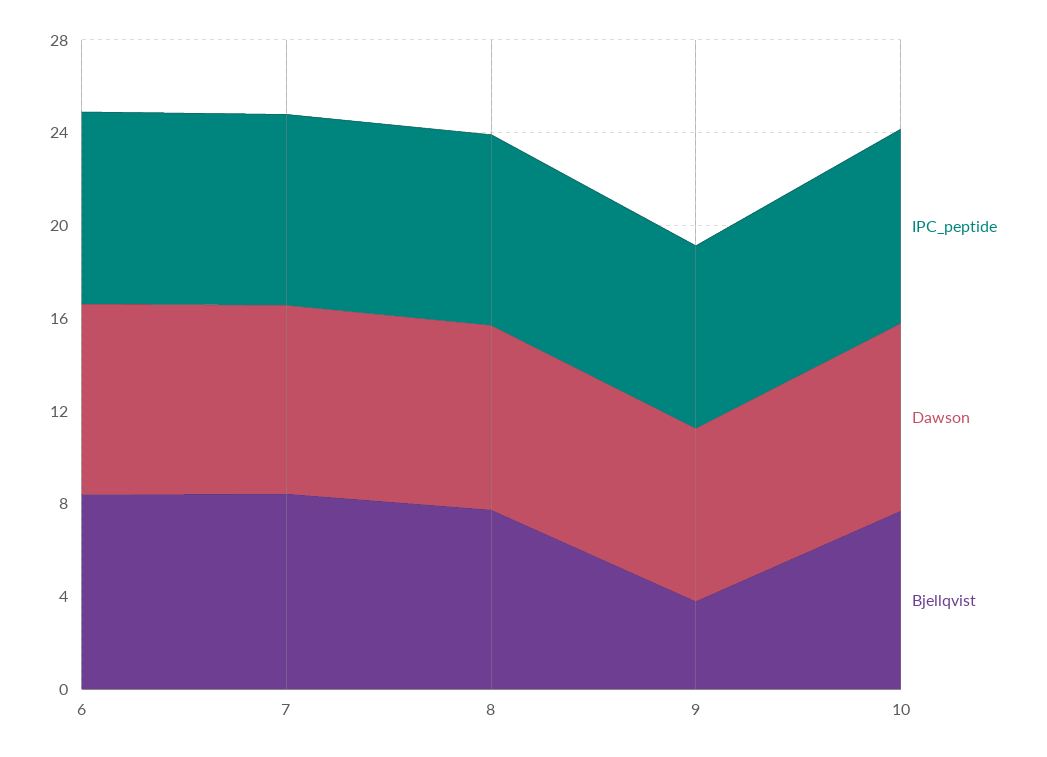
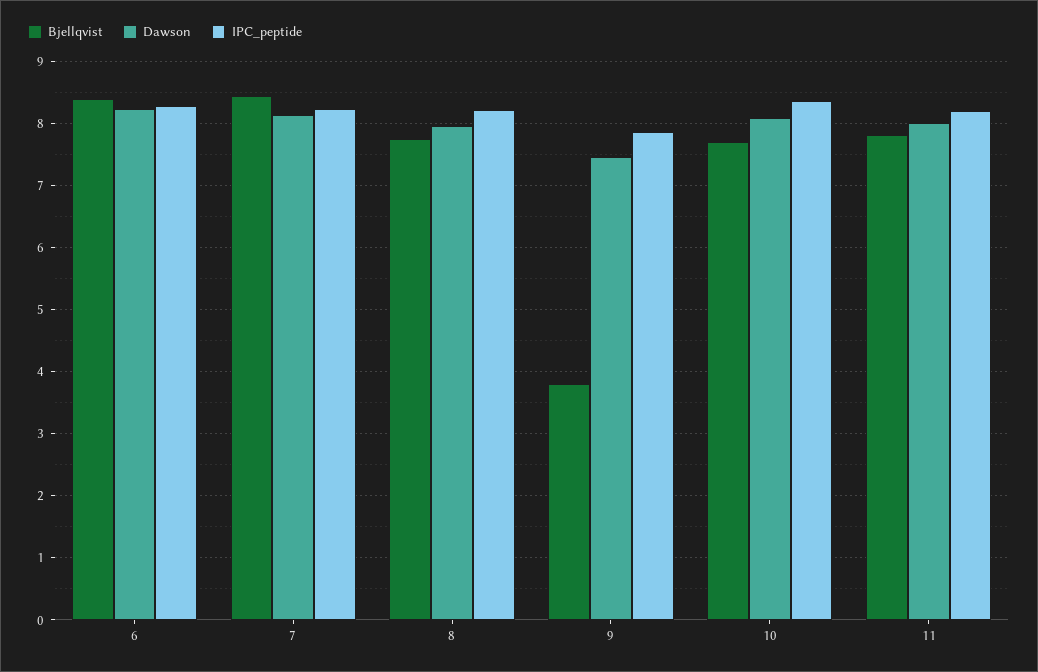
  {
    "IPC_peptide": {
      "6": 8.3,
      "7": 8.2,
      "8": 8.2,
      "9": 7.9,
-     "10": 8.4
+     "10": 8.4,
+     "11": 8.2
    },
    "Dawson": {
      "6": 8.2,
      "7": 8.1,
      "8": 8,
      "9": 7.5,
-     "10": 8.1
+     "10": 8.1,
+     "11": 8
    },
    "Bjellqvist": {
      "6": 8.4,
      "7": 8.4,
      "8": 7.7,
      "9": 3.8,
-     "10": 7.7
+     "10": 7.7,
+     "11": 7.8
    }
  }

